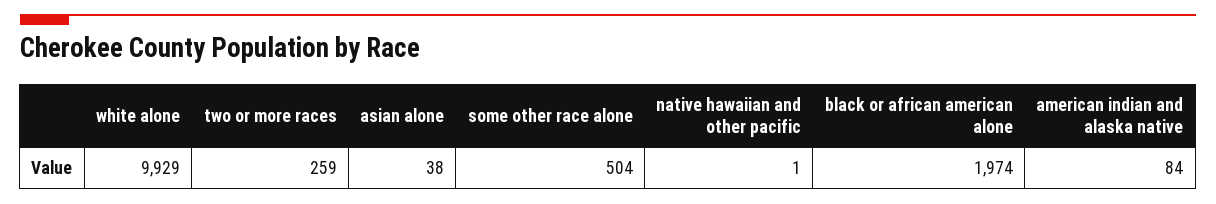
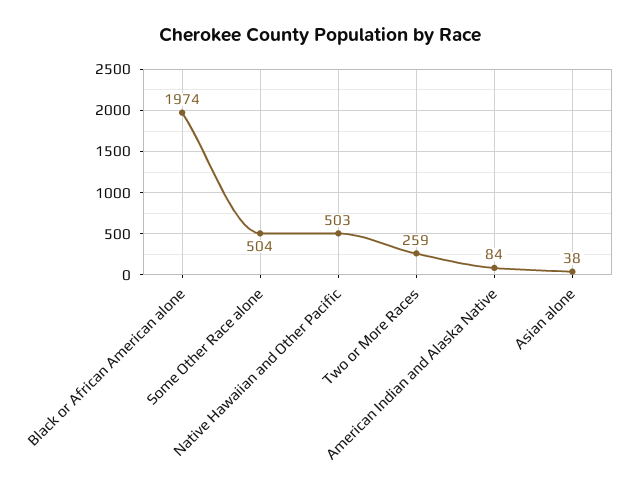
  {
-   "white alone": 9929,
    "two or more races": 259,
    "asian alone": 38,
    "some other race alone": 504,
-   "native hawaiian and other pacific": 1,
+   "native hawaiian and other pacific": 503,
    "black or african american alone": 1974,
    "american indian and alaska native": 84
  }

